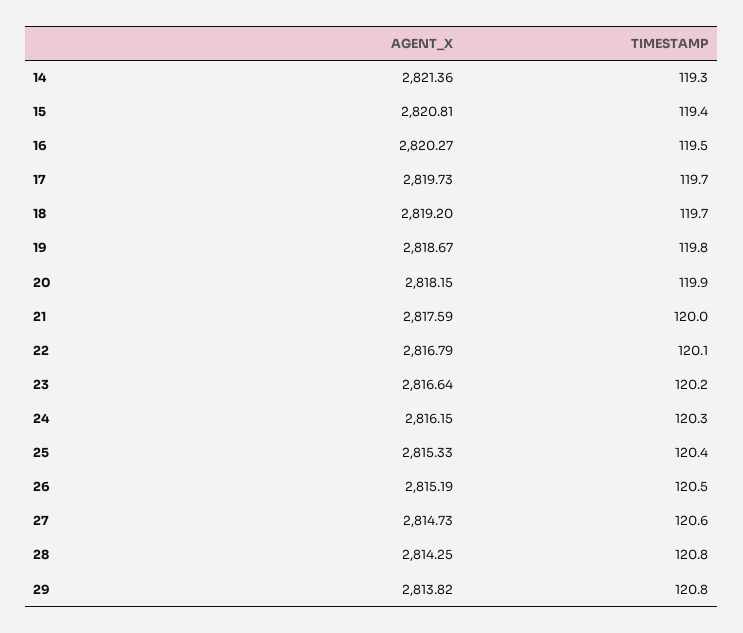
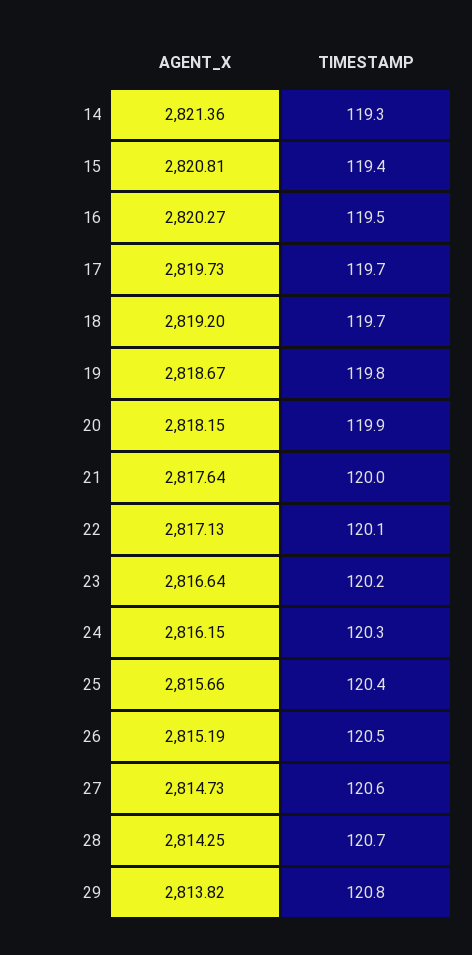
  {
    "AGENT_X": {
      "14": 2821.36,
      "15": 2820.81,
      "16": 2820.27,
      "17": 2819.73,
      "18": 2819.2,
      "19": 2818.67,
      "20": 2818.15,
-     "21": 2817.59,
+     "21": 2817.64,
-     "22": 2816.79,
+     "22": 2817.13,
      "23": 2816.64,
      "24": 2816.15,
-     "25": 2815.33,
+     "25": 2815.66,
      "26": 2815.19,
      "27": 2814.73,
      "28": 2814.25,
      "29": 2813.82
    },
    "TIMESTAMP": {
      "14": 119.3,
      "15": 119.4,
      "16": 119.5,
      "17": 119.7,
      "18": 119.7,
      "19": 119.8,
      "20": 119.9,
      "21": 120,
      "22": 120.1,
      "23": 120.2,
      "24": 120.3,
      "25": 120.4,
      "26": 120.5,
      "27": 120.6,
-     "28": 120.8,
+     "28": 120.7,
      "29": 120.8
    }
  }

